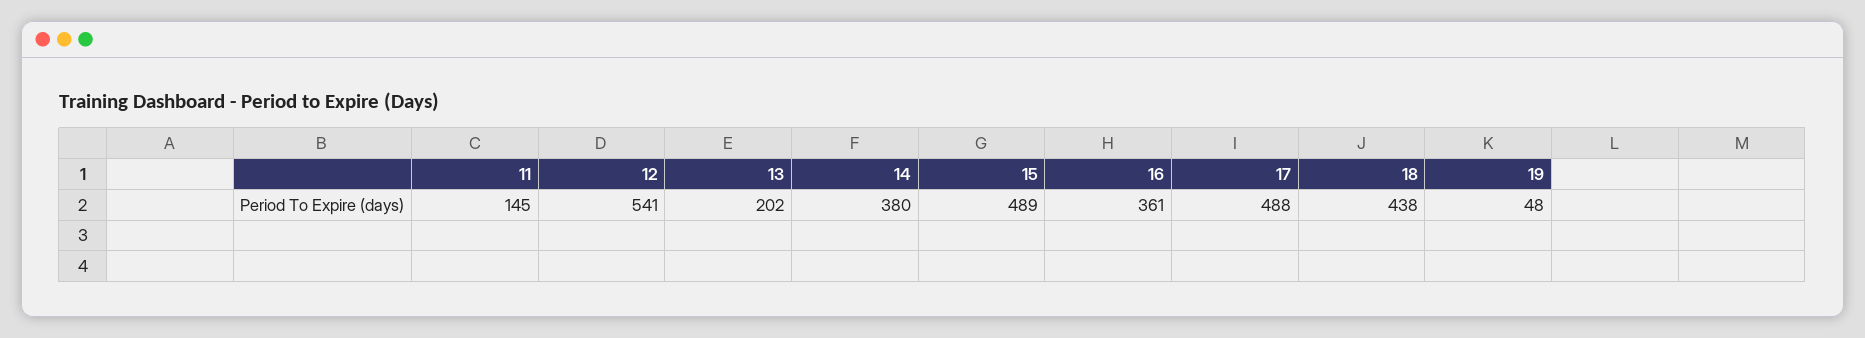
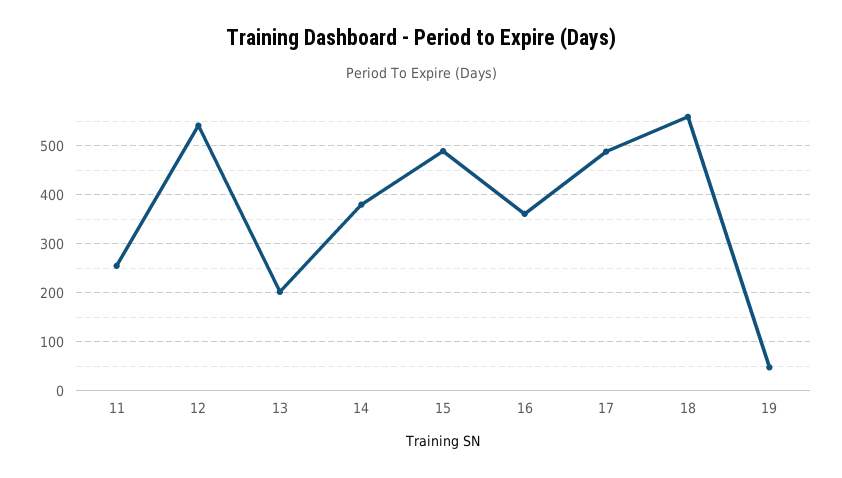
  {
-   "11": 145,
+   "11": 260,
    "12": 541,
    "13": 202,
    "14": 380,
    "15": 489,
    "16": 361,
    "17": 488,
-   "18": 438,
+   "18": 560,
    "19": 48
  }

